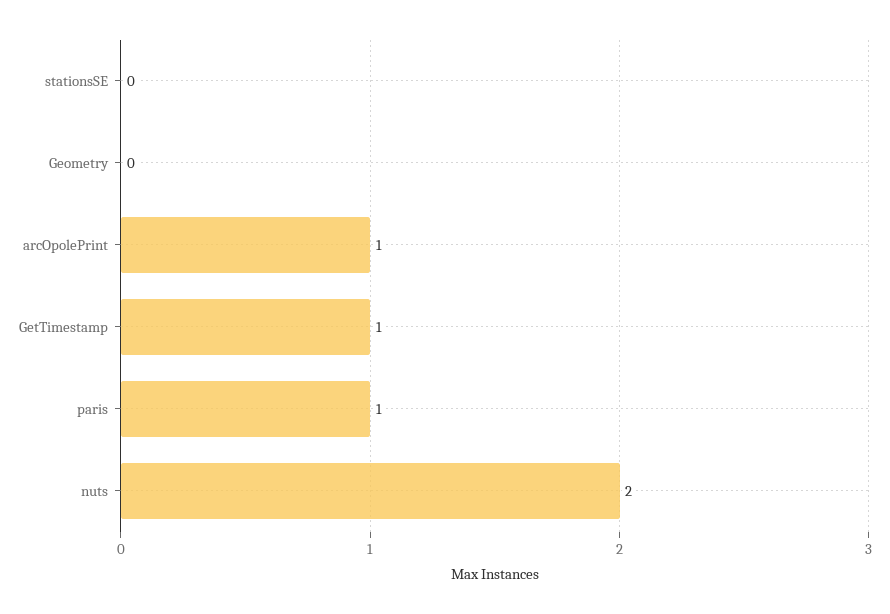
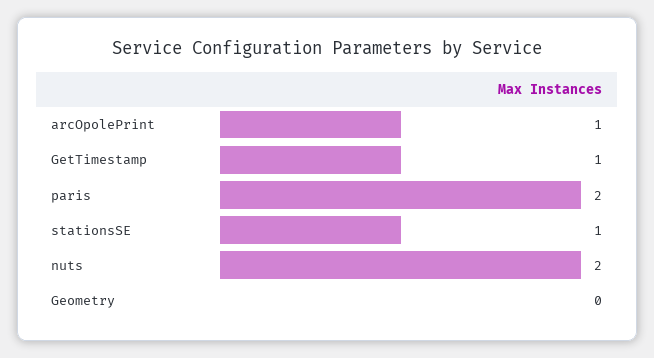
  {
-   "stationsSE": 0,
+   "stationsSE": 1,
    "Geometry": 0,
    "arcOpolePrint": 1,
    "GetTimestamp": 1,
-   "paris": 1,
+   "paris": 2,
    "nuts": 2
  }

